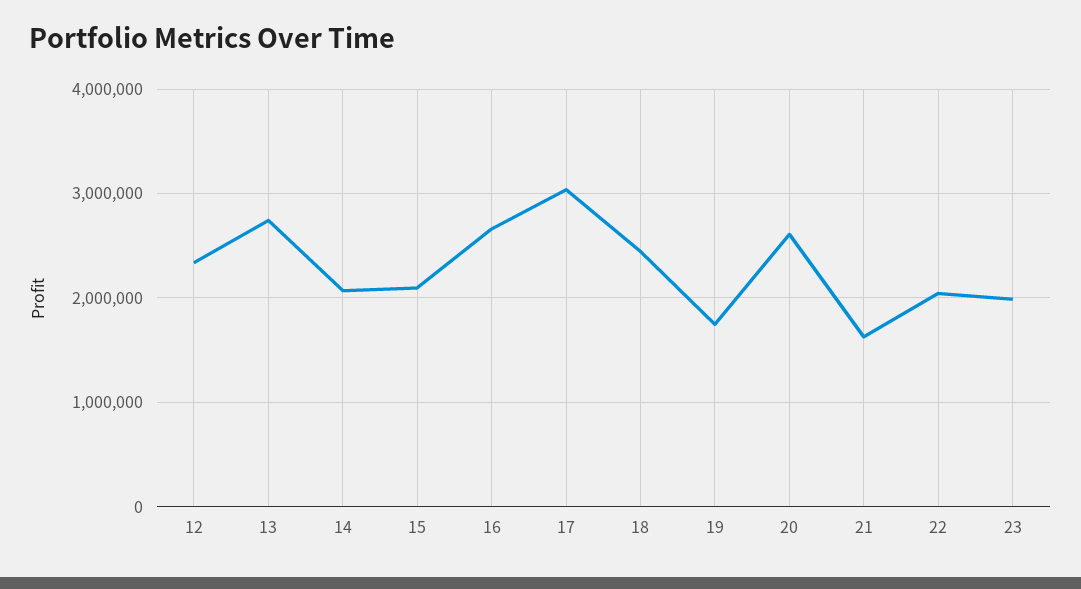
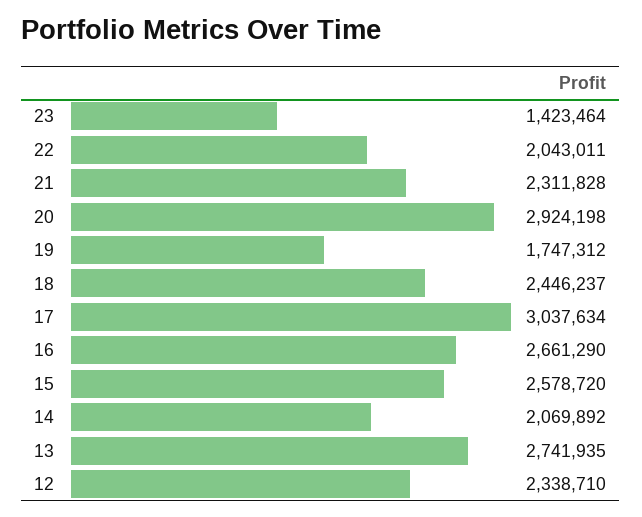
  {
    "12": 2338710,
    "13": 2741935,
    "14": 2069892,
-   "15": 2100000,
+   "15": 2578720,
    "16": 2661290,
    "17": 3037634,
    "18": 2446237,
    "19": 1747312,
-   "20": 2600000,
+   "20": 2924198,
-   "21": 1600000,
+   "21": 2311828,
    "22": 2043011,
-   "23": 2000000
+   "23": 1423464
  }

